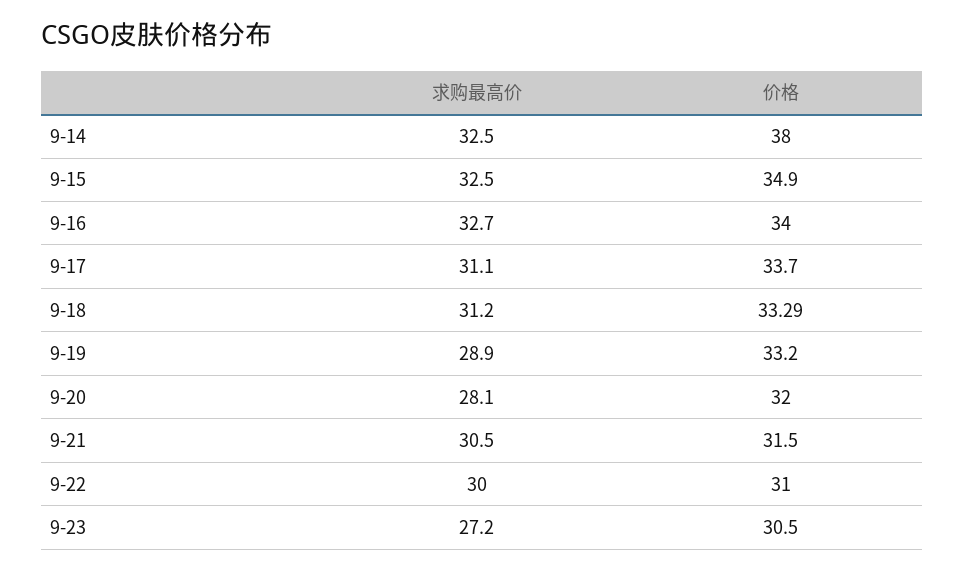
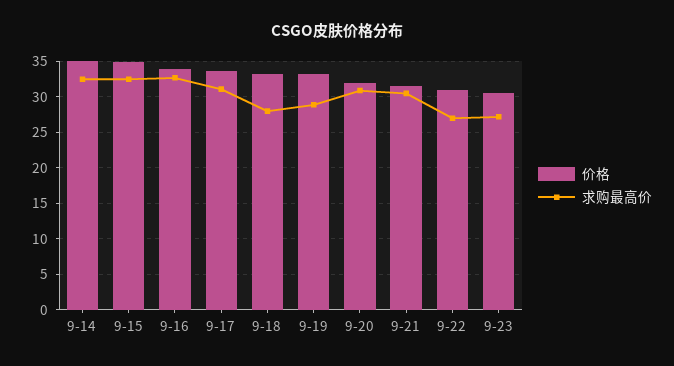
  {
    "求购最高价": {
      "9-14": 32.5,
      "9-15": 32.5,
      "9-16": 32.7,
      "9-17": 31.1,
-     "9-18": 31.2,
+     "9-18": 28,
      "9-19": 28.9,
-     "9-20": 28.1,
+     "9-20": 31,
      "9-21": 30.5,
-     "9-22": 30,
+     "9-22": 27,
      "9-23": 27.2
    },
    "价格": {
-     "9-14": 38,
+     "9-14": 35,
      "9-15": 34.9,
      "9-16": 34,
      "9-17": 33.7,
      "9-18": 33.29,
      "9-19": 33.2,
      "9-20": 32,
      "9-21": 31.5,
      "9-22": 31,
      "9-23": 30.5
    }
  }

